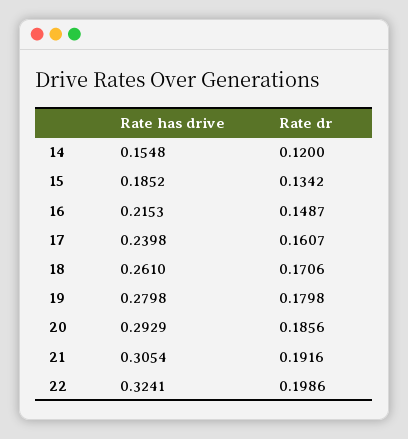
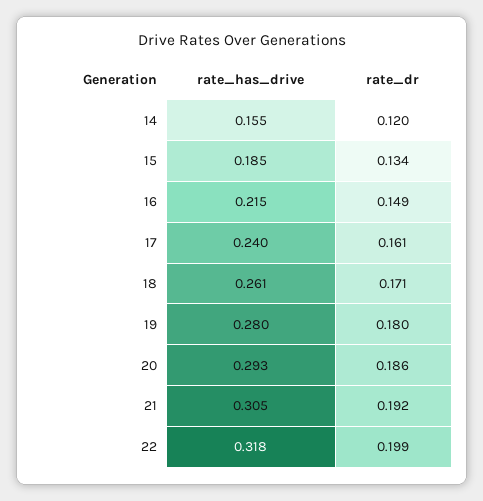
  {
    "Rate has drive": {
      "14": 0.1548,
      "15": 0.1852,
      "16": 0.2153,
      "17": 0.2398,
      "18": 0.261,
      "19": 0.2798,
      "20": 0.2929,
      "21": 0.3054,
-     "22": 0.3241
+     "22": 0.318
    },
    "Rate dr": {
      "14": 0.12,
      "15": 0.1342,
      "16": 0.1487,
      "17": 0.1607,
      "18": 0.1706,
      "19": 0.1798,
      "20": 0.1856,
      "21": 0.1916,
      "22": 0.1986
    }
  }

